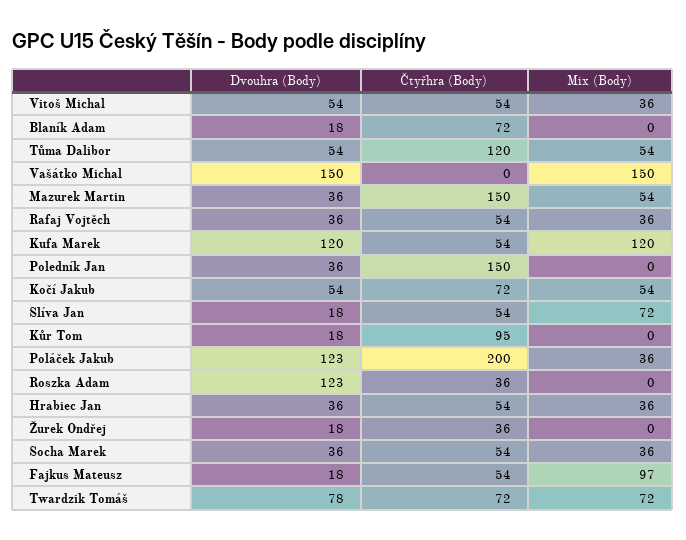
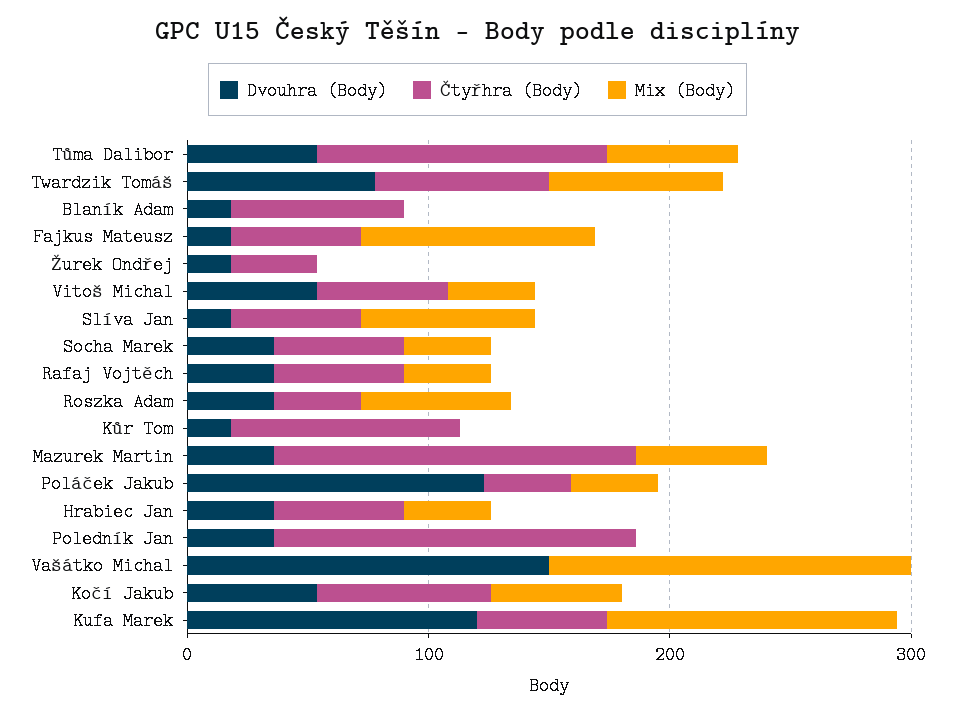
  {
    "Dvouhra (Body)": {
      "Vitoš Michal": 54,
      "Blaník Adam": 18,
      "Tůma Dalibor": 54,
      "Vašátko Michal": 150,
      "Mazurek Martin": 36,
      "Rafaj Vojtěch": 36,
      "Kufa Marek": 120,
      "Poledník Jan": 36,
      "Kočí Jakub": 54,
      "Slíva Jan": 18,
      "Kůr Tom": 18,
      "Poláček Jakub": 123,
-     "Roszka Adam": 123,
+     "Roszka Adam": 40,
      "Hrabiec Jan": 36,
      "Žurek Ondřej": 18,
      "Socha Marek": 36,
      "Fajkus Mateusz": 18,
      "Twardzik Tomáš": 78
    },
    "Čtyřhra (Body)": {
      "Vitoš Michal": 54,
      "Blaník Adam": 72,
      "Tůma Dalibor": 120,
      "Vašátko Michal": 0,
      "Mazurek Martin": 150,
      "Rafaj Vojtěch": 54,
      "Kufa Marek": 54,
      "Poledník Jan": 150,
      "Kočí Jakub": 72,
      "Slíva Jan": 54,
      "Kůr Tom": 95,
-     "Poláček Jakub": 200,
+     "Poláček Jakub": 40,
      "Roszka Adam": 36,
      "Hrabiec Jan": 54,
      "Žurek Ondřej": 36,
      "Socha Marek": 54,
      "Fajkus Mateusz": 54,
      "Twardzik Tomáš": 72
    },
    "Mix (Body)": {
      "Vitoš Michal": 36,
      "Blaník Adam": 0,
      "Tůma Dalibor": 54,
      "Vašátko Michal": 150,
      "Mazurek Martin": 54,
      "Rafaj Vojtěch": 36,
      "Kufa Marek": 120,
      "Poledník Jan": 0,
      "Kočí Jakub": 54,
      "Slíva Jan": 72,
      "Kůr Tom": 0,
      "Poláček Jakub": 36,
-     "Roszka Adam": 0,
+     "Roszka Adam": 60,
      "Hrabiec Jan": 36,
      "Žurek Ondřej": 0,
      "Socha Marek": 36,
      "Fajkus Mateusz": 97,
      "Twardzik Tomáš": 72
    }
  }

